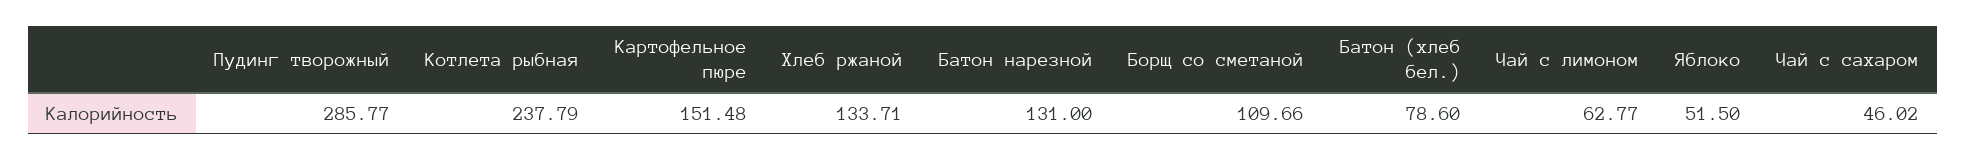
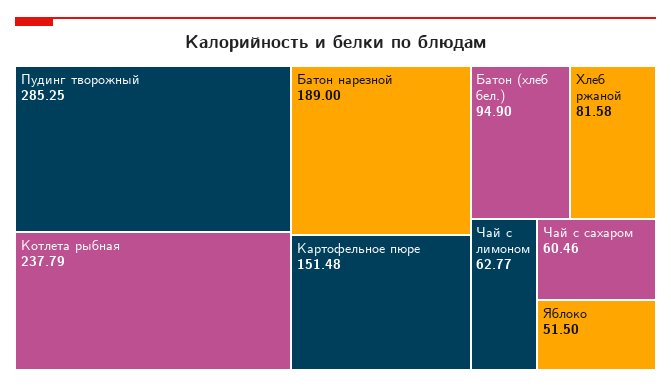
  {
-   "Пудинг творожный": 285.77,
+   "Пудинг творожный": 285.25,
    "Котлета рыбная": 237.79,
    "Картофельное пюре": 151.48,
-   "Хлеб ржаной": 133.71,
+   "Хлеб ржаной": 81.58,
-   "Батон нарезной": 131,
+   "Батон нарезной": 189,
-   "Борщ со сметаной": 109.66,
-   "Батон (хлеб бел.)": 78.6,
+   "Батон (хлеб бел.)": 94.9,
    "Чай с лимоном": 62.77,
    "Яблоко": 51.5,
-   "Чай с сахаром": 46.02
+   "Чай с сахаром": 60.46
  }

